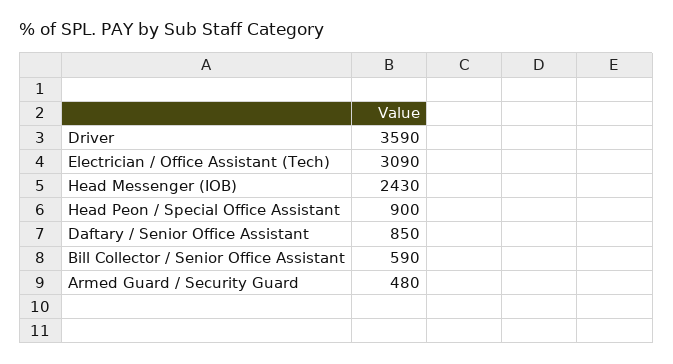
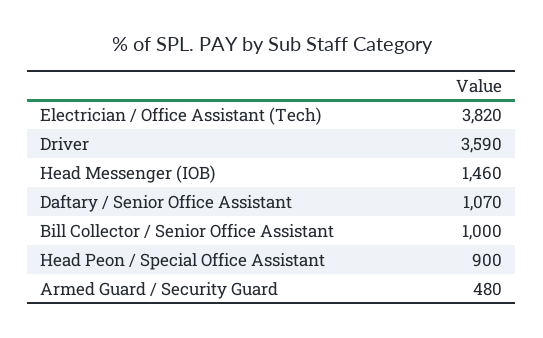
  {
    "Driver": 3590,
-   "Electrician / Office Assistant (Tech)": 3090,
+   "Electrician / Office Assistant (Tech)": 3820,
-   "Head Messenger (IOB)": 2430,
+   "Head Messenger (IOB)": 1460,
    "Head Peon / Special Office Assistant": 900,
-   "Daftary / Senior Office Assistant": 850,
+   "Daftary / Senior Office Assistant": 1070,
-   "Bill Collector / Senior Office Assistant": 590,
+   "Bill Collector / Senior Office Assistant": 1000,
    "Armed Guard / Security Guard": 480
  }

